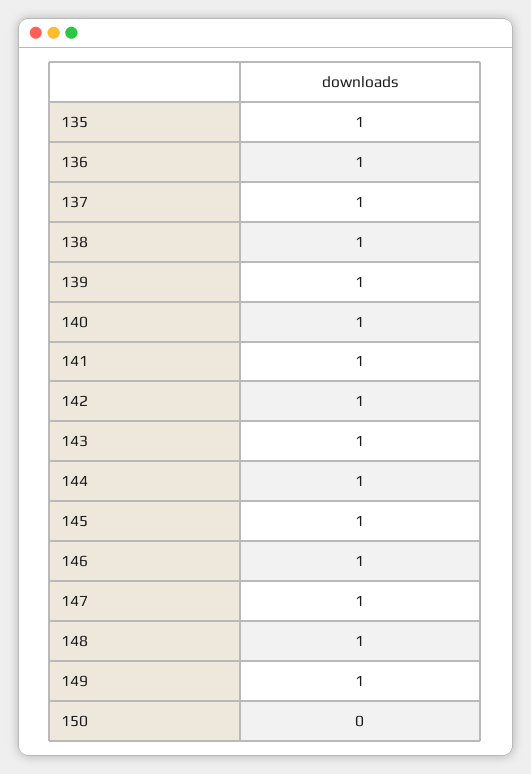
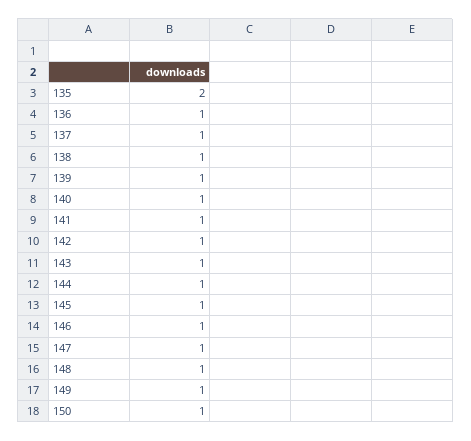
  {
-   "135": 1,
+   "135": 2,
    "136": 1,
    "137": 1,
    "138": 1,
    "139": 1,
    "140": 1,
    "141": 1,
    "142": 1,
    "143": 1,
    "144": 1,
    "145": 1,
    "146": 1,
    "147": 1,
    "148": 1,
    "149": 1,
-   "150": 0
+   "150": 1
  }

